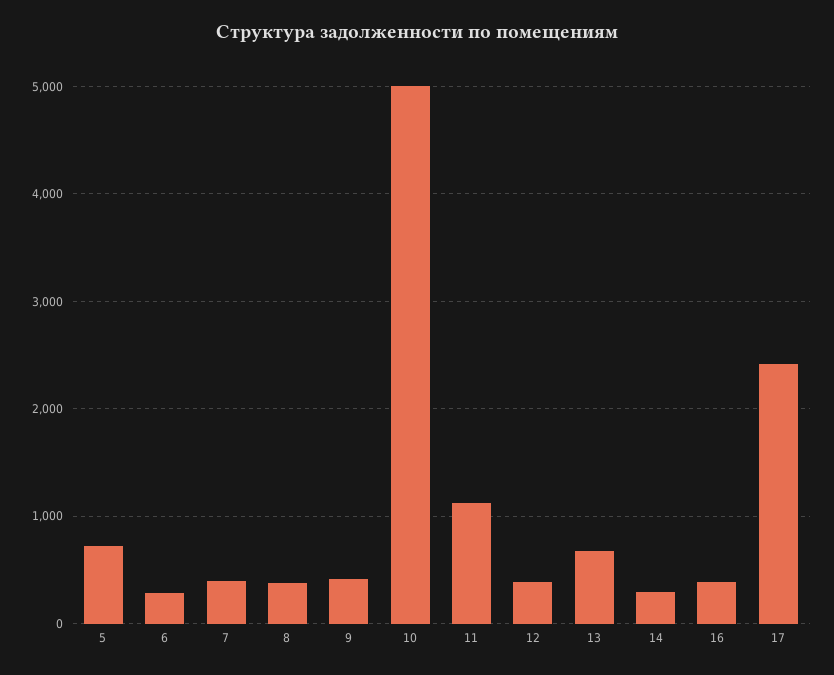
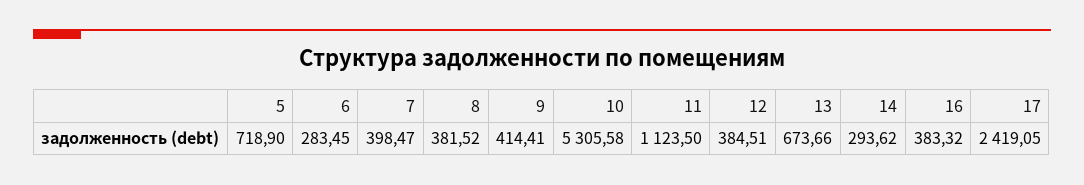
  {
    "5": 718.9,
    "6": 283.45,
    "7": 398.47,
    "8": 381.52,
    "9": 414.41,
-   "10": 5000,
+   "10": 5305.58,
    "11": 1123.5,
    "12": 384.51,
    "13": 673.66,
    "14": 293.62,
    "16": 383.32,
    "17": 2419.05
  }

